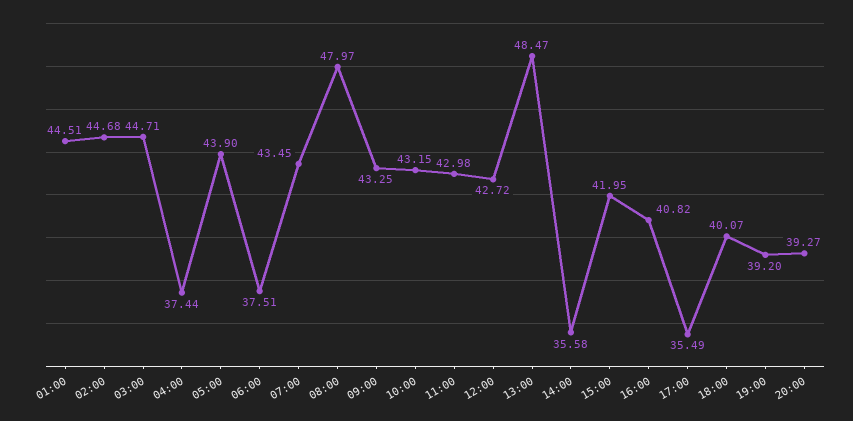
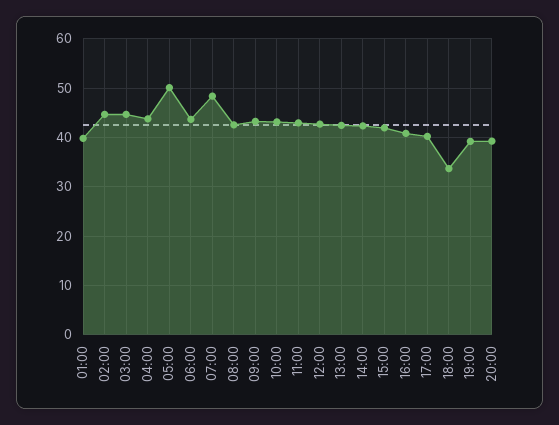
  {
-   "01:00": 44.51,
+   "01:00": 40,
    "02:00": 44.68,
    "03:00": 44.71,
-   "04:00": 37.44,
+   "04:00": 44,
-   "05:00": 43.9,
+   "05:00": 50,
-   "06:00": 37.51,
+   "06:00": 44,
-   "07:00": 43.45,
+   "07:00": 48,
-   "08:00": 47.97,
+   "08:00": 42,
    "09:00": 43.25,
    "10:00": 43.15,
    "11:00": 42.98,
    "12:00": 42.72,
-   "13:00": 48.47,
+   "13:00": 42,
-   "14:00": 35.58,
+   "14:00": 42,
    "15:00": 41.95,
    "16:00": 40.82,
-   "17:00": 35.49,
+   "17:00": 40,
-   "18:00": 40.07,
+   "18:00": 34,
    "19:00": 39.2,
    "20:00": 39.27
  }

